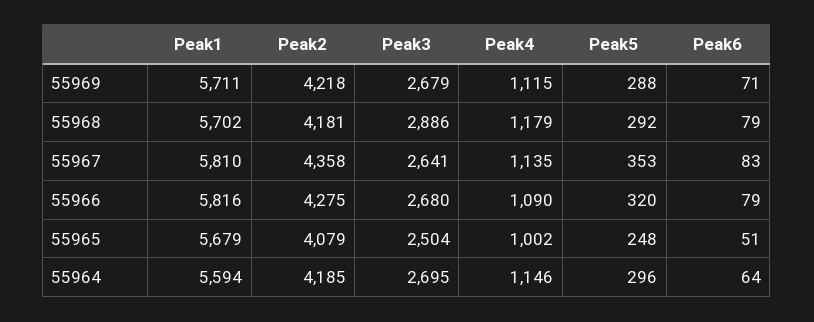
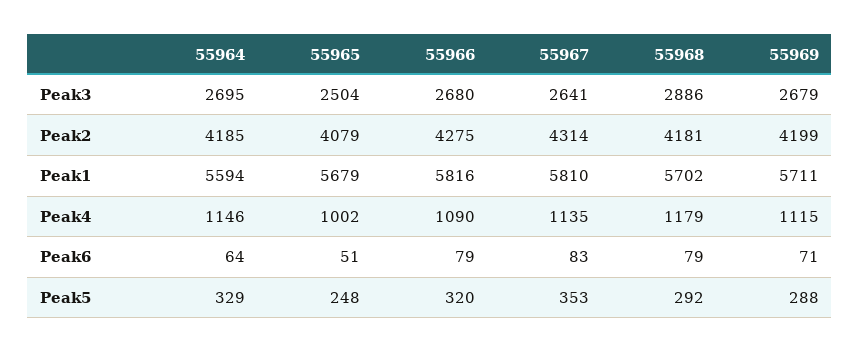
  {
    "Peak1": {
      "55969": 5711,
      "55968": 5702,
      "55967": 5810,
      "55966": 5816,
      "55965": 5679,
      "55964": 5594
    },
    "Peak2": {
-     "55969": 4218,
+     "55969": 4199,
      "55968": 4181,
-     "55967": 4358,
+     "55967": 4314,
      "55966": 4275,
      "55965": 4079,
      "55964": 4185
    },
    "Peak3": {
      "55969": 2679,
      "55968": 2886,
      "55967": 2641,
      "55966": 2680,
      "55965": 2504,
      "55964": 2695
    },
    "Peak4": {
      "55969": 1115,
      "55968": 1179,
      "55967": 1135,
      "55966": 1090,
      "55965": 1002,
      "55964": 1146
    },
    "Peak5": {
      "55969": 288,
      "55968": 292,
      "55967": 353,
      "55966": 320,
      "55965": 248,
-     "55964": 296
+     "55964": 329
    },
    "Peak6": {
      "55969": 71,
      "55968": 79,
      "55967": 83,
      "55966": 79,
      "55965": 51,
      "55964": 64
    }
  }

